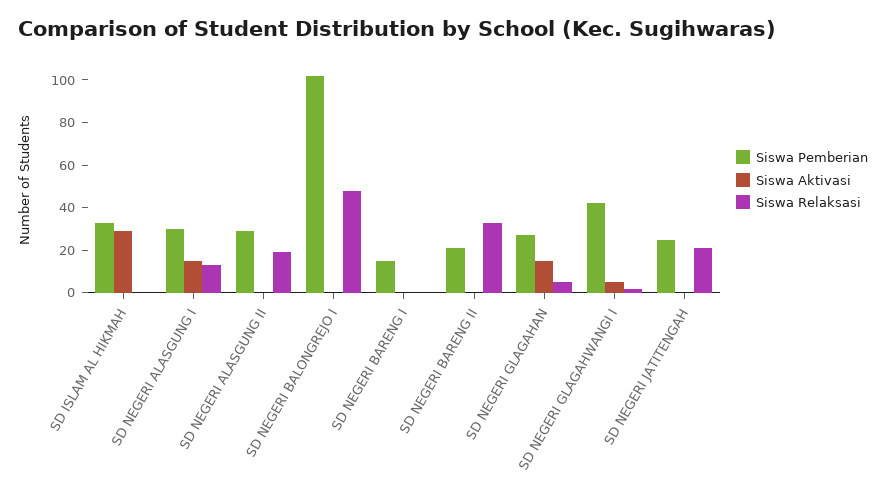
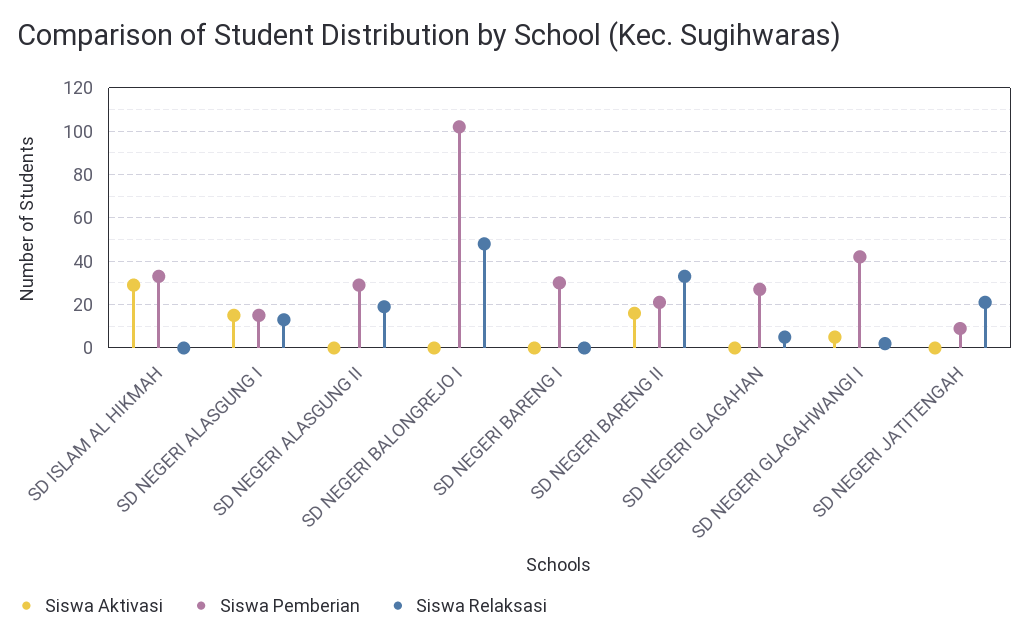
  {
    "Siswa Pemberian": {
      "SD ISLAM AL HIKMAH": 35,
-     "SD NEGERI ALASGUNG I": 30,
+     "SD NEGERI ALASGUNG I": 15,
      "SD NEGERI ALASGUNG II": 30,
      "SD NEGERI BALONGREJO I": 100,
-     "SD NEGERI BARENG I": 15,
+     "SD NEGERI BARENG I": 30,
      "SD NEGERI BARENG II": 20,
      "SD NEGERI GLAGAHAN": 25,
      "SD NEGERI GLAGAHWANGI I": 40,
-     "SD NEGERI JATITENGAH": 25
+     "SD NEGERI JATITENGAH": 10
    },
    "Siswa Aktivasi": {
      "SD ISLAM AL HIKMAH": 30,
      "SD NEGERI ALASGUNG I": 15,
      "SD NEGERI ALASGUNG II": 0,
      "SD NEGERI BALONGREJO I": 0,
      "SD NEGERI BARENG I": 0,
-     "SD NEGERI BARENG II": 0,
+     "SD NEGERI BARENG II": 15,
-     "SD NEGERI GLAGAHAN": 15,
+     "SD NEGERI GLAGAHAN": 0,
      "SD NEGERI GLAGAHWANGI I": 5,
      "SD NEGERI JATITENGAH": 0
    },
    "Siswa Relaksasi": {
      "SD ISLAM AL HIKMAH": 0,
      "SD NEGERI ALASGUNG I": 15,
      "SD NEGERI ALASGUNG II": 20,
      "SD NEGERI BALONGREJO I": 50,
      "SD NEGERI BARENG I": 0,
      "SD NEGERI BARENG II": 35,
      "SD NEGERI GLAGAHAN": 5,
      "SD NEGERI GLAGAHWANGI I": 0,
      "SD NEGERI JATITENGAH": 20
    }
  }

